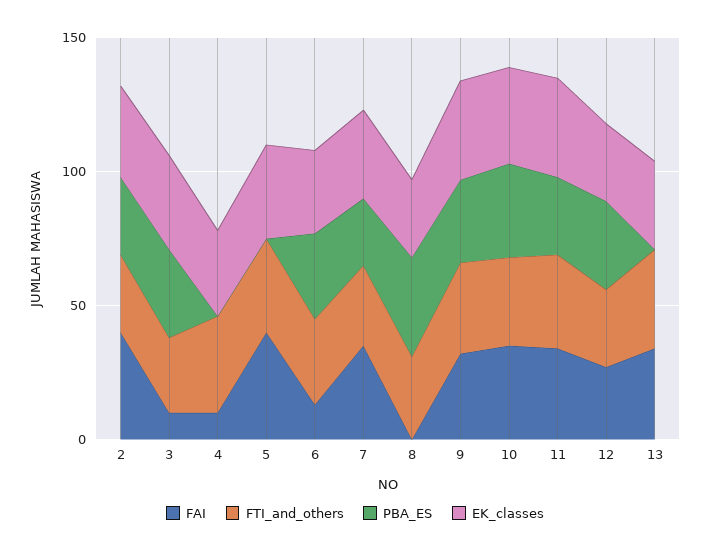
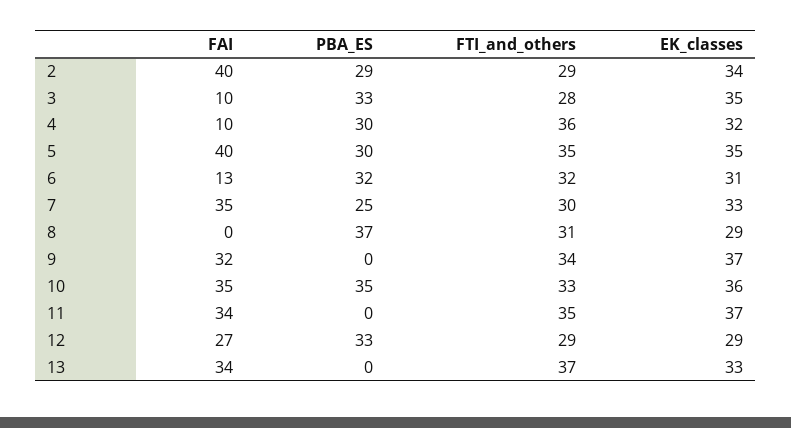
  {
    "FAI": {
      "2": 40,
      "3": 10,
      "4": 10,
      "5": 40,
      "6": 13,
      "7": 35,
      "8": 0,
      "9": 32,
      "10": 35,
      "11": 34,
      "12": 27,
      "13": 34
    },
    "FTI_and_others": {
      "2": 29,
      "3": 28,
      "4": 36,
      "5": 35,
      "6": 32,
      "7": 30,
      "8": 31,
      "9": 34,
      "10": 33,
      "11": 35,
      "12": 29,
      "13": 37
    },
    "PBA_ES": {
      "2": 29,
      "3": 33,
-     "4": 0,
+     "4": 30,
-     "5": 0,
+     "5": 30,
      "6": 32,
      "7": 25,
      "8": 37,
-     "9": 30,
+     "9": 0,
      "10": 35,
-     "11": 30,
+     "11": 0,
      "12": 33,
      "13": 0
    },
    "EK_classes": {
      "2": 34,
      "3": 35,
      "4": 32,
      "5": 35,
      "6": 31,
      "7": 33,
      "8": 29,
      "9": 37,
      "10": 36,
      "11": 37,
      "12": 29,
      "13": 33
    }
  }

